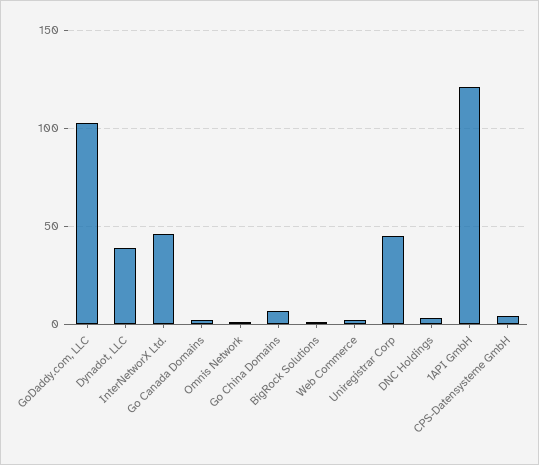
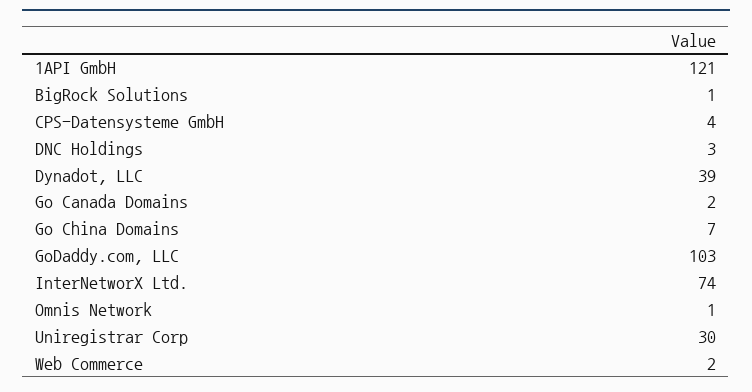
  {
    "GoDaddy.com, LLC": 103,
    "Dynadot, LLC": 39,
-   "InterNetworX Ltd.": 45,
+   "InterNetworX Ltd.": 74,
    "Go Canada Domains": 2,
    "Omnis Network": 1,
    "Go China Domains": 7,
    "BigRock Solutions": 1,
    "Web Commerce": 2,
-   "Uniregistrar Corp": 45,
+   "Uniregistrar Corp": 30,
    "DNC Holdings": 3,
    "1API GmbH": 121,
    "CPS-Datensysteme GmbH": 4
  }

